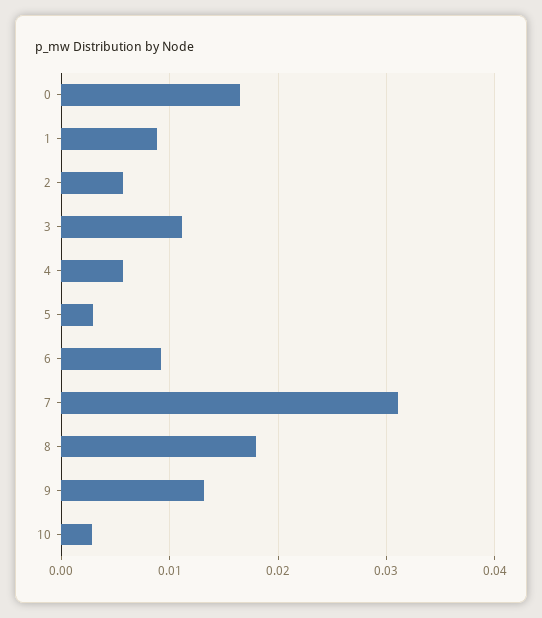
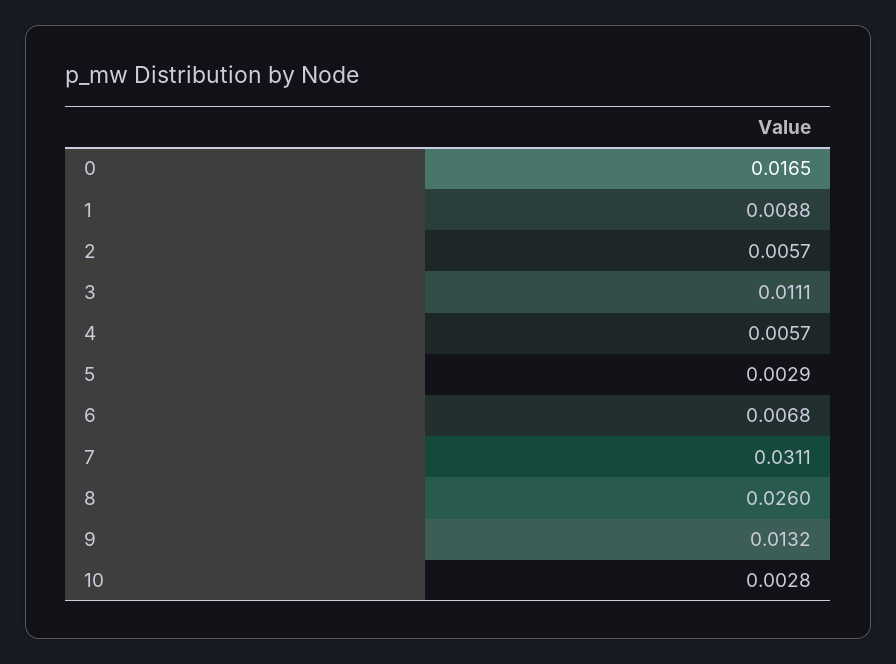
  {
    "0": 0.0165,
    "1": 0.0088,
    "2": 0.0057,
    "3": 0.0111,
    "4": 0.0057,
    "5": 0.0029,
-   "6": 0.009,
+   "6": 0.0068,
    "7": 0.0311,
-   "8": 0.018,
+   "8": 0.026,
    "9": 0.0132,
    "10": 0.0028
  }

